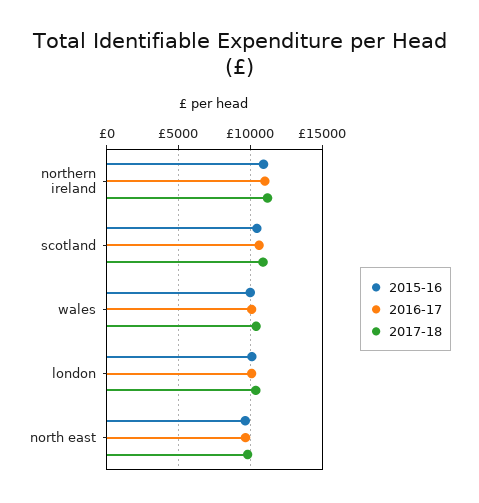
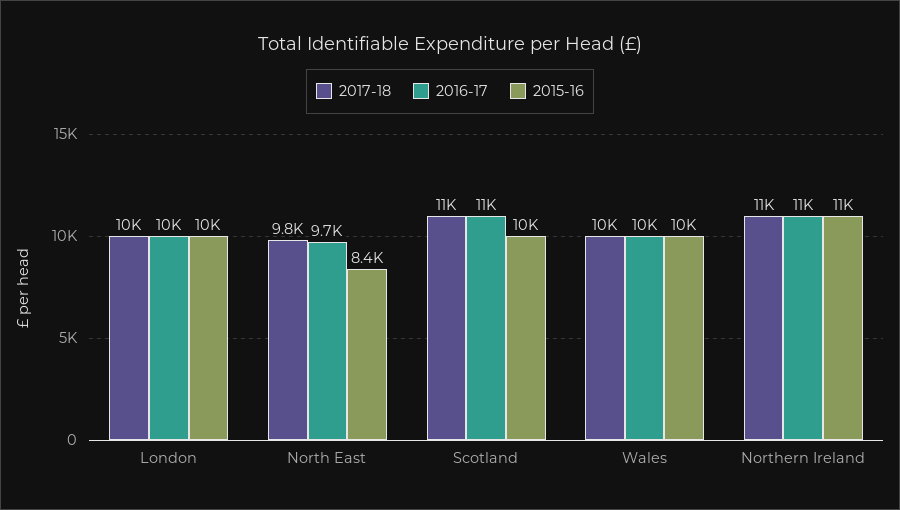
  {
    "2015-16": {
      "northern ireland": 11000,
      "scotland": 10000,
      "wales": 10000,
      "london": 10000,
-     "north east": 9500
+     "north east": 8400
    },
    "2016-17": {
      "northern ireland": 11000,
      "scotland": 11000,
      "wales": 10000,
      "london": 10000,
      "north east": 9700
    },
    "2017-18": {
      "northern ireland": 11000,
      "scotland": 11000,
      "wales": 10000,
      "london": 10000,
      "north east": 9800
    }
  }

